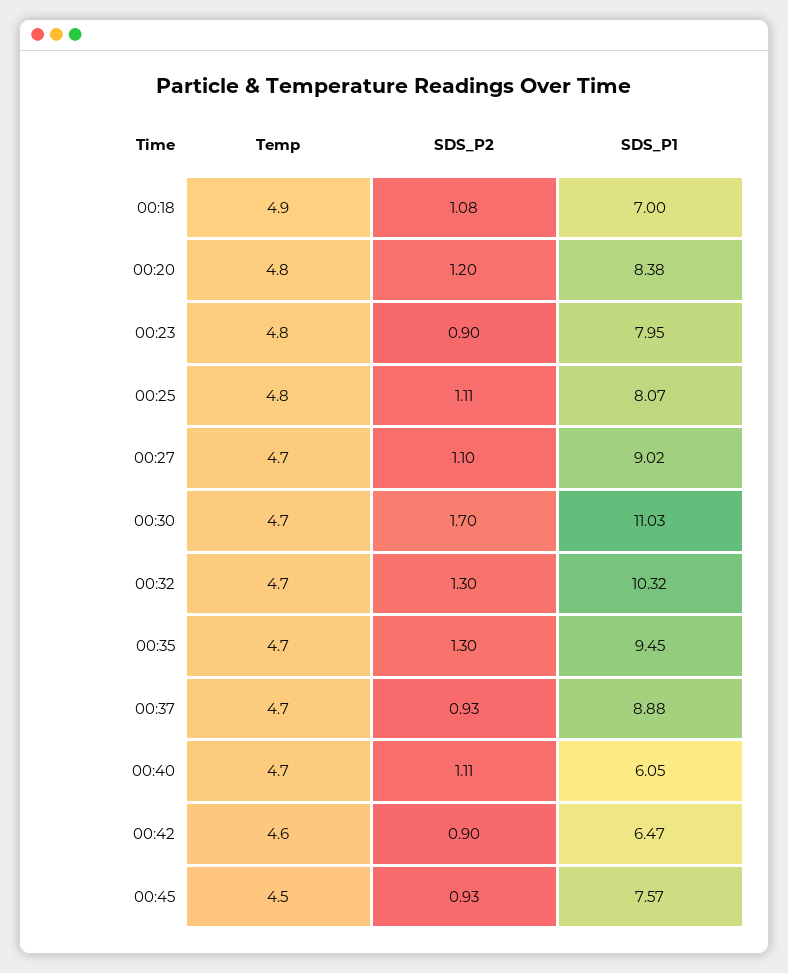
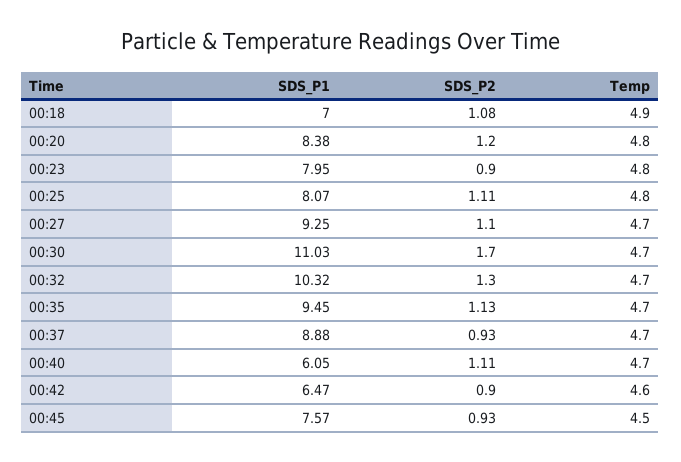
  {
    "Temp": {
      "00:18": 4.9,
      "00:20": 4.8,
      "00:23": 4.8,
      "00:25": 4.8,
      "00:27": 4.7,
      "00:30": 4.7,
      "00:32": 4.7,
      "00:35": 4.7,
      "00:37": 4.7,
      "00:40": 4.7,
      "00:42": 4.6,
      "00:45": 4.5
    },
    "SDS_P2": {
      "00:18": 1.08,
      "00:20": 1.2,
      "00:23": 0.9,
      "00:25": 1.11,
      "00:27": 1.1,
      "00:30": 1.7,
      "00:32": 1.3,
-     "00:35": 1.3,
+     "00:35": 1.13,
      "00:37": 0.93,
      "00:40": 1.11,
      "00:42": 0.9,
      "00:45": 0.93
    },
    "SDS_P1": {
      "00:18": 7,
      "00:20": 8.38,
      "00:23": 7.95,
      "00:25": 8.07,
-     "00:27": 9.02,
+     "00:27": 9.25,
      "00:30": 11.03,
      "00:32": 10.32,
      "00:35": 9.45,
      "00:37": 8.88,
      "00:40": 6.05,
      "00:42": 6.47,
      "00:45": 7.57
    }
  }

